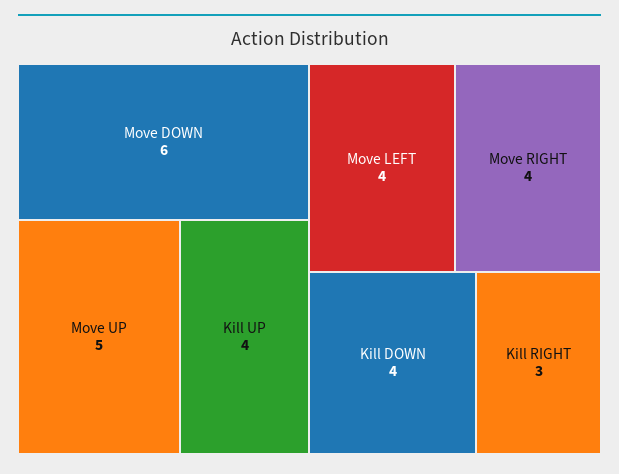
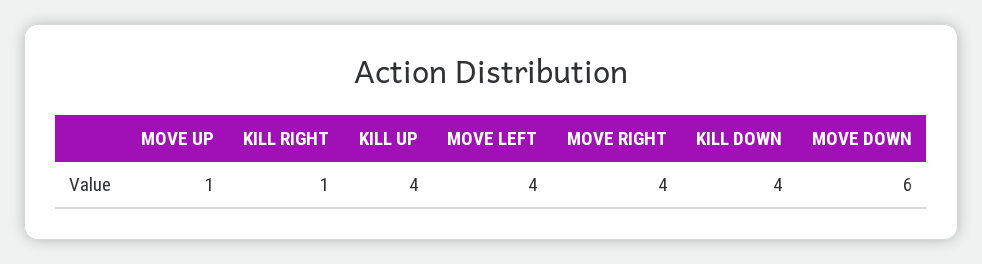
  {
    "Move DOWN": 6,
-   "Move UP": 5,
+   "Move UP": 1,
    "Kill UP": 4,
    "Move LEFT": 4,
    "Move RIGHT": 4,
    "Kill DOWN": 4,
-   "Kill RIGHT": 3
+   "Kill RIGHT": 1
  }

